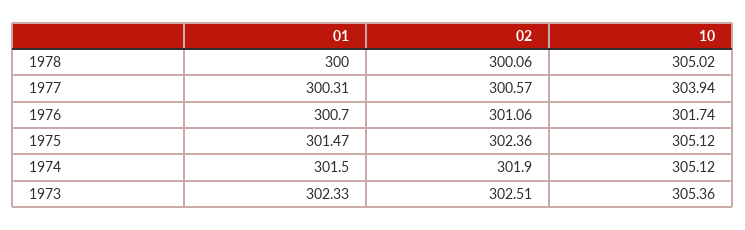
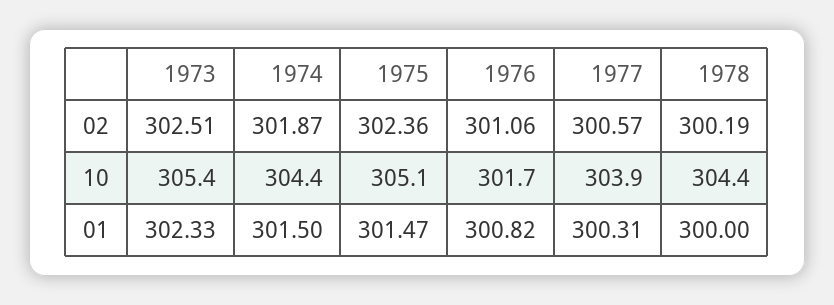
  {
    "01": {
      "1978": 300,
      "1977": 300.31,
-     "1976": 300.7,
+     "1976": 300.82,
      "1975": 301.47,
      "1974": 301.5,
      "1973": 302.33
    },
    "02": {
-     "1978": 300.06,
+     "1978": 300.19,
      "1977": 300.57,
      "1976": 301.06,
      "1975": 302.36,
-     "1974": 301.9,
+     "1974": 301.87,
      "1973": 302.51
    },
    "10": {
-     "1978": 305.02,
+     "1978": 304.4,
      "1977": 303.94,
      "1976": 301.74,
      "1975": 305.12,
-     "1974": 305.12,
+     "1974": 304.4,
      "1973": 305.36
    }
  }

